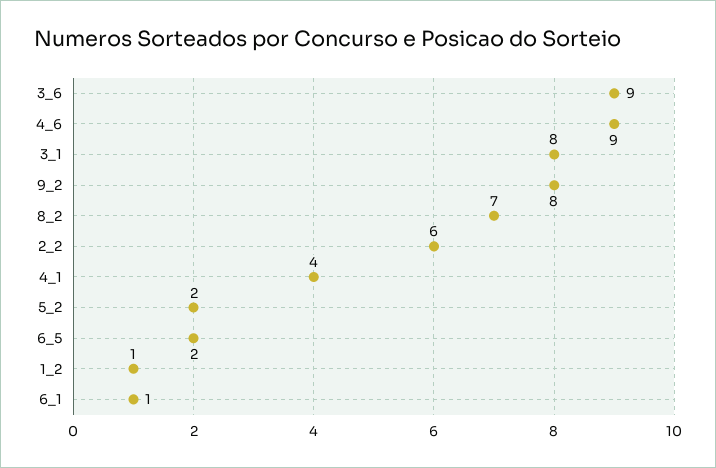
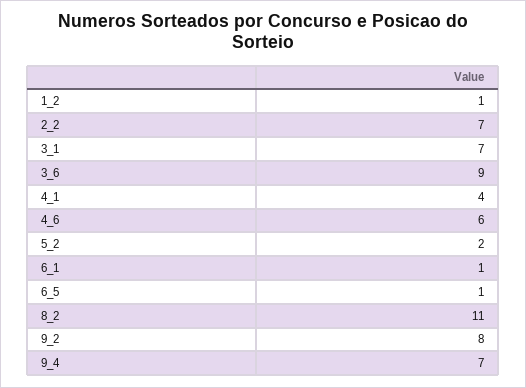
  {
    "3_6": 9,
-   "4_6": 9,
+   "4_6": 6,
-   "3_1": 8,
+   "3_1": 7,
    "9_2": 8,
-   "8_2": 7,
+   "8_2": 11,
-   "2_2": 6,
+   "2_2": 7,
    "4_1": 4,
    "5_2": 2,
-   "6_5": 2,
+   "6_5": 1,
    "1_2": 1,
-   "6_1": 1
+   "6_1": 1,
+   "9_4": 7
  }

